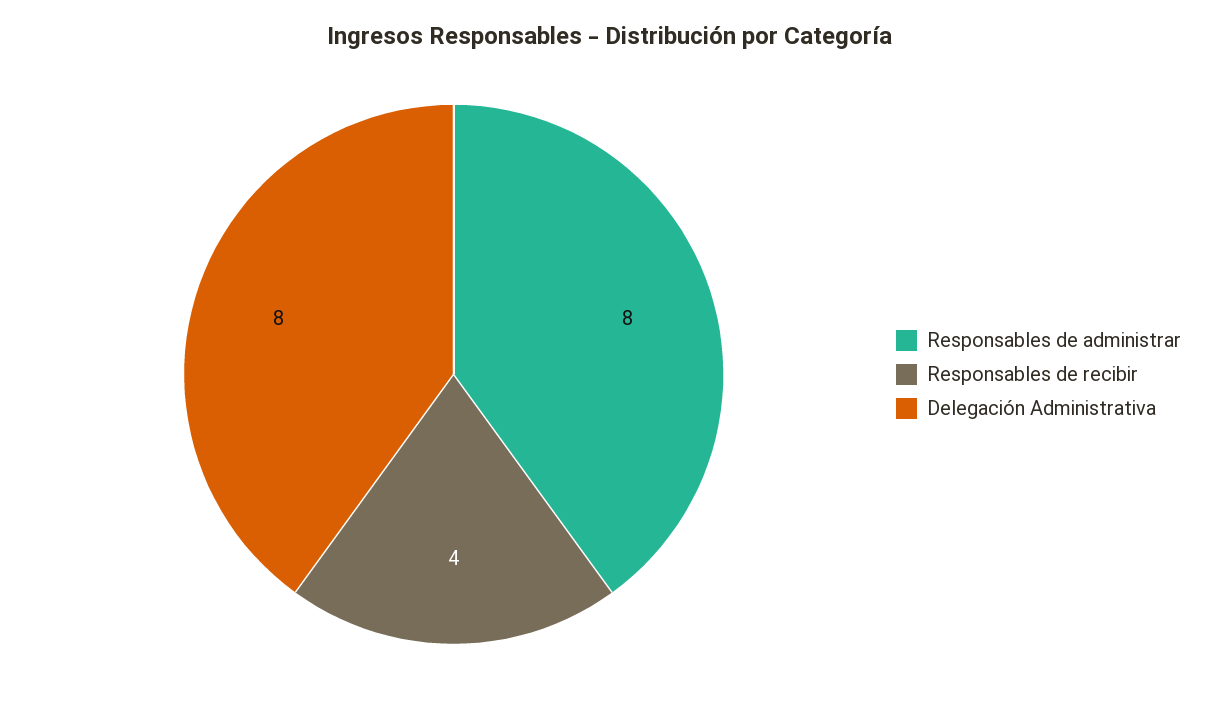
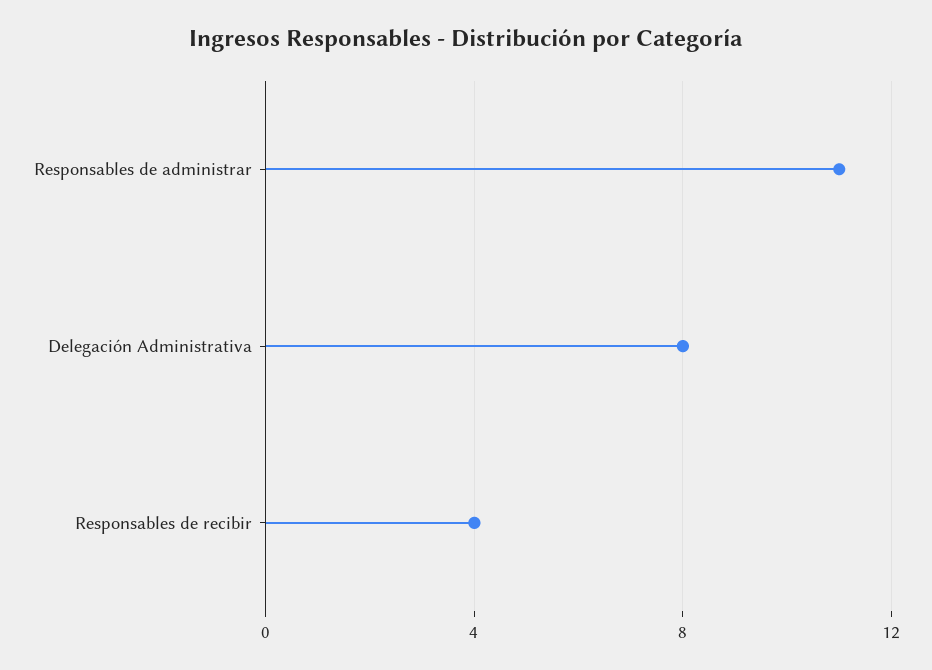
  {
-   "Responsables de administrar": 8,
+   "Responsables de administrar": 11,
    "Responsables de recibir": 4,
    "Delegación Administrativa": 8
  }

